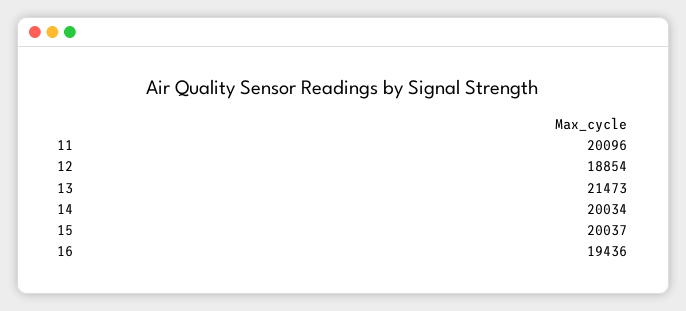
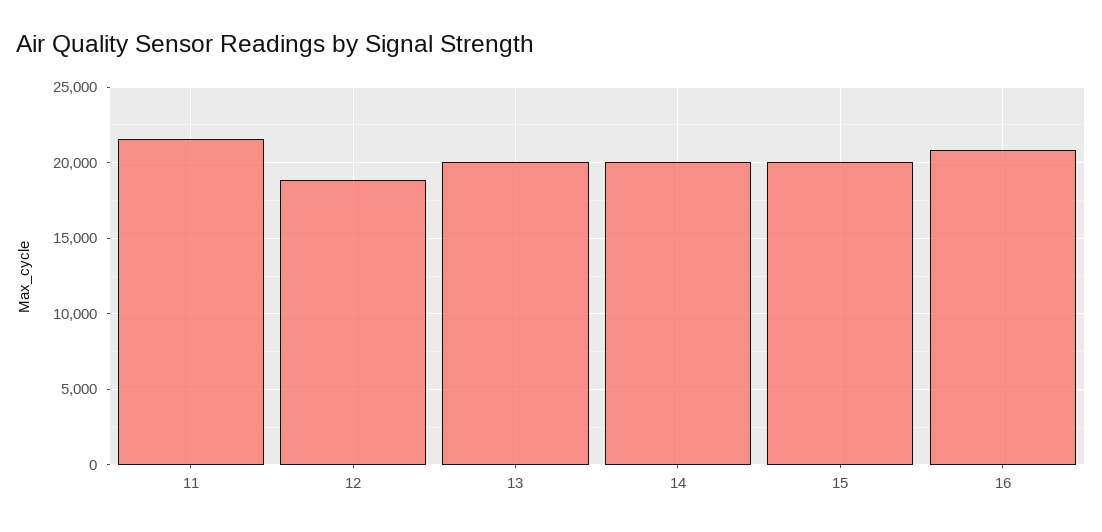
  {
-   "11": 20096,
+   "11": 21500,
    "12": 18854,
-   "13": 21473,
+   "13": 20000,
    "14": 20034,
    "15": 20037,
-   "16": 19436
+   "16": 21000
  }

